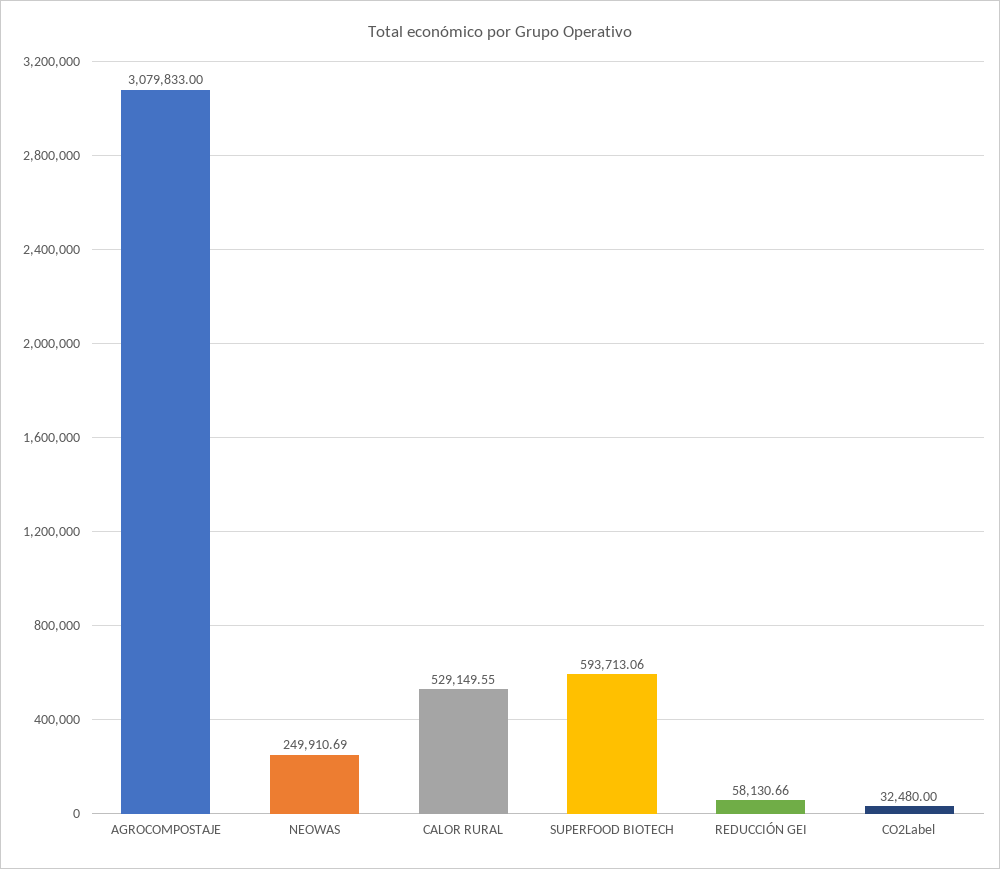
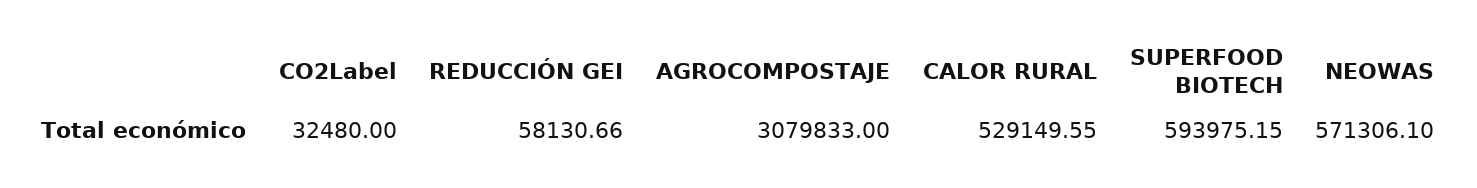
  {
    "AGROCOMPOSTAJE": 3079833,
-   "NEOWAS": 249910.69,
+   "NEOWAS": 571306.1,
    "CALOR RURAL": 529149.55,
-   "SUPERFOOD BIOTECH": 593713.06,
+   "SUPERFOOD BIOTECH": 593975.15,
    "REDUCCIÓN GEI": 58130.66,
    "CO2Label": 32480
  }

